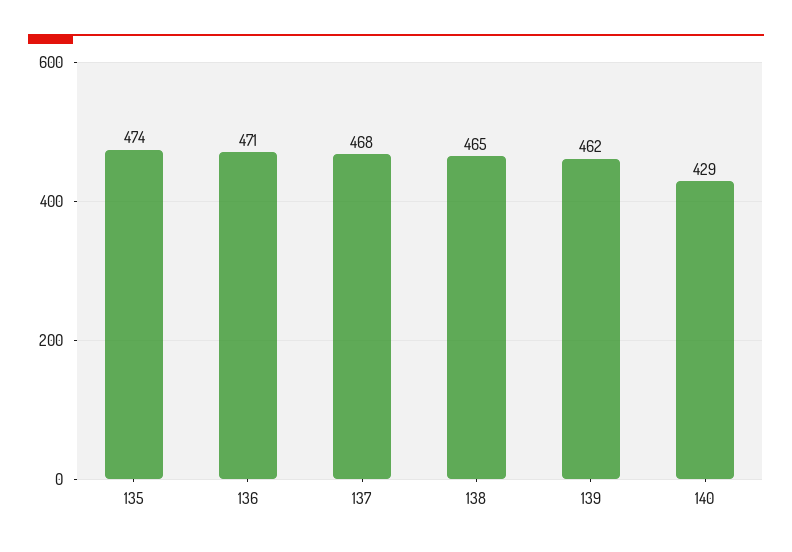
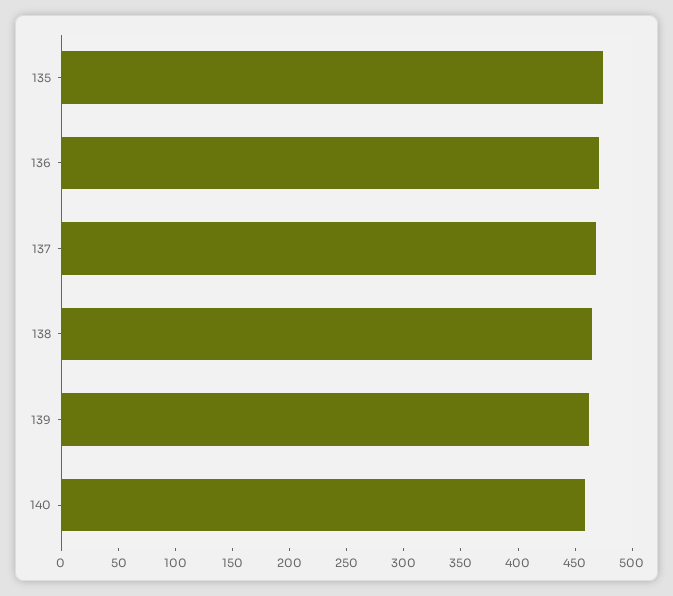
  {
    "135": 474,
    "136": 471,
    "137": 468,
    "138": 465,
    "139": 462,
-   "140": 429
+   "140": 460
  }

